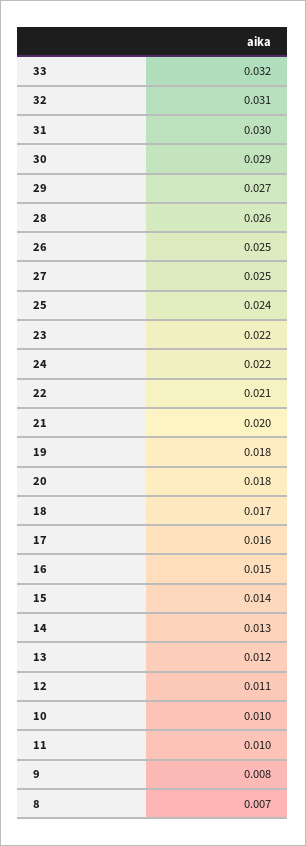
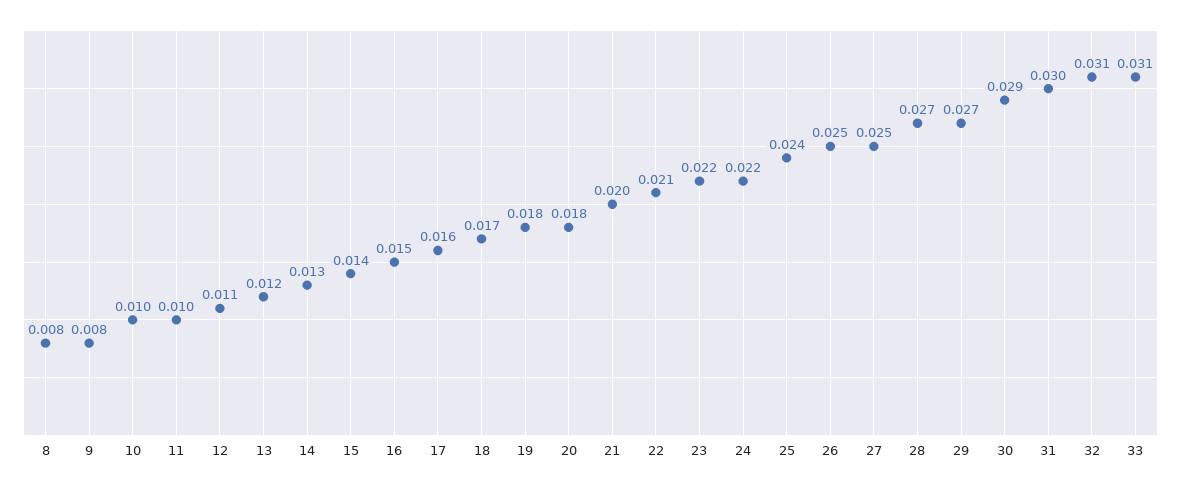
  {
-   "33": 0.032,
+   "33": 0.031,
    "32": 0.031,
    "31": 0.03,
    "30": 0.029,
    "29": 0.027,
-   "28": 0.026,
+   "28": 0.027,
    "26": 0.025,
    "27": 0.025,
    "25": 0.024,
    "23": 0.022,
    "24": 0.022,
    "22": 0.021,
    "21": 0.02,
    "19": 0.018,
    "20": 0.018,
    "18": 0.017,
    "17": 0.016,
    "16": 0.015,
    "15": 0.014,
    "14": 0.013,
    "13": 0.012,
    "12": 0.011,
    "10": 0.01,
    "11": 0.01,
    "9": 0.008,
-   "8": 0.007
+   "8": 0.008
  }

